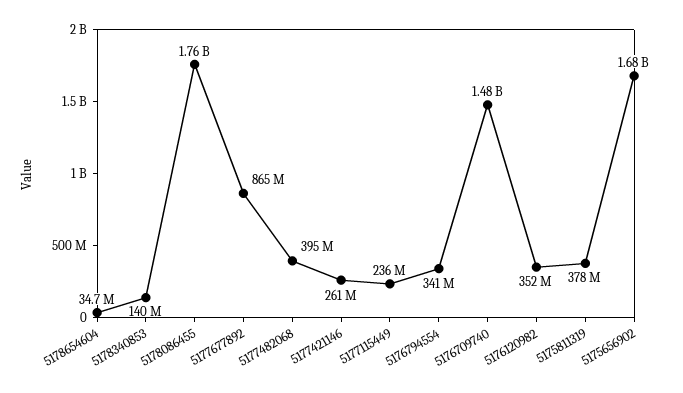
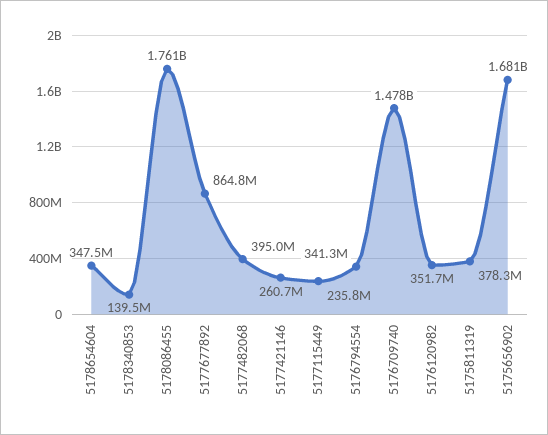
  {
-   "5178654604": 34700000,
+   "5178654604": 347500000,
    "5178340853": 139500000,
    "5178086455": 1761000000,
    "5177677892": 864800000,
    "5177482068": 395000000,
    "5177421146": 260700000,
    "5177115449": 235800000,
    "5176794554": 341300000,
    "5176709740": 1478000000,
    "5176120982": 351700000,
    "5175811319": 378300000,
    "5175656902": 1681000000
  }

